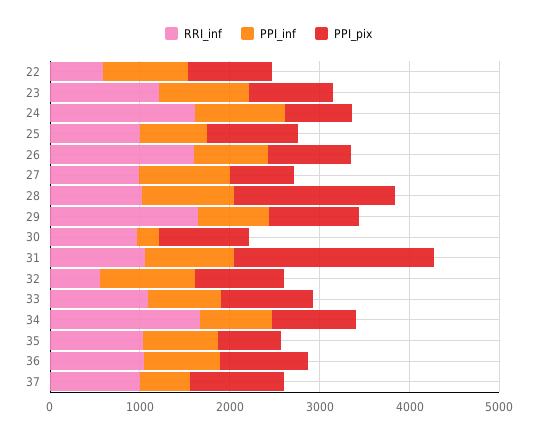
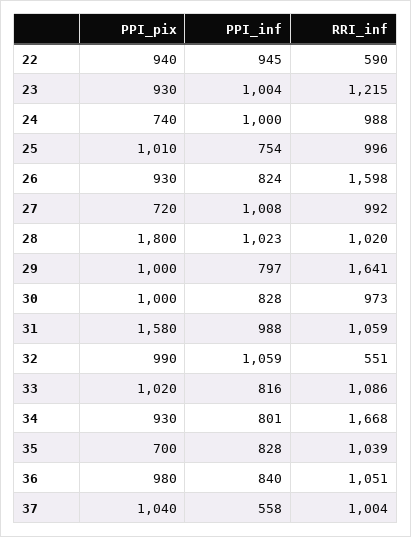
  {
    "RRI_inf": {
      "22": 590,
      "23": 1215,
-     "24": 1600,
+     "24": 988,
      "25": 996,
      "26": 1598,
      "27": 992,
      "28": 1020,
      "29": 1641,
      "30": 973,
      "31": 1059,
      "32": 551,
      "33": 1086,
      "34": 1668,
      "35": 1039,
      "36": 1051,
      "37": 1004
    },
    "PPI_inf": {
      "22": 945,
      "23": 1004,
      "24": 1000,
      "25": 754,
      "26": 824,
      "27": 1008,
      "28": 1023,
      "29": 797,
-     "30": 200,
+     "30": 828,
      "31": 988,
      "32": 1059,
      "33": 816,
      "34": 801,
      "35": 828,
      "36": 840,
      "37": 558
    },
    "PPI_pix": {
      "22": 940,
      "23": 930,
      "24": 740,
      "25": 1010,
      "26": 930,
      "27": 720,
      "28": 1800,
      "29": 1000,
      "30": 1000,
-     "31": 2200,
+     "31": 1580,
      "32": 990,
      "33": 1020,
      "34": 930,
      "35": 700,
      "36": 980,
      "37": 1040
    }
  }

